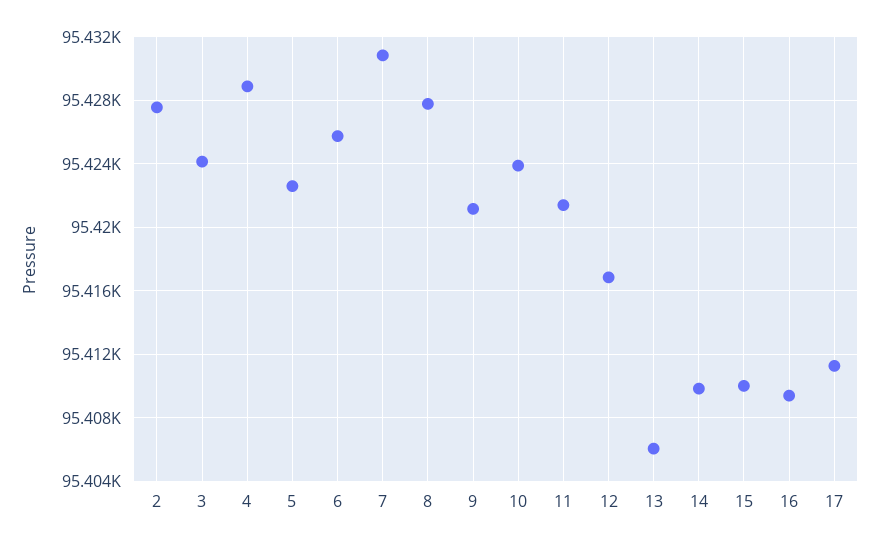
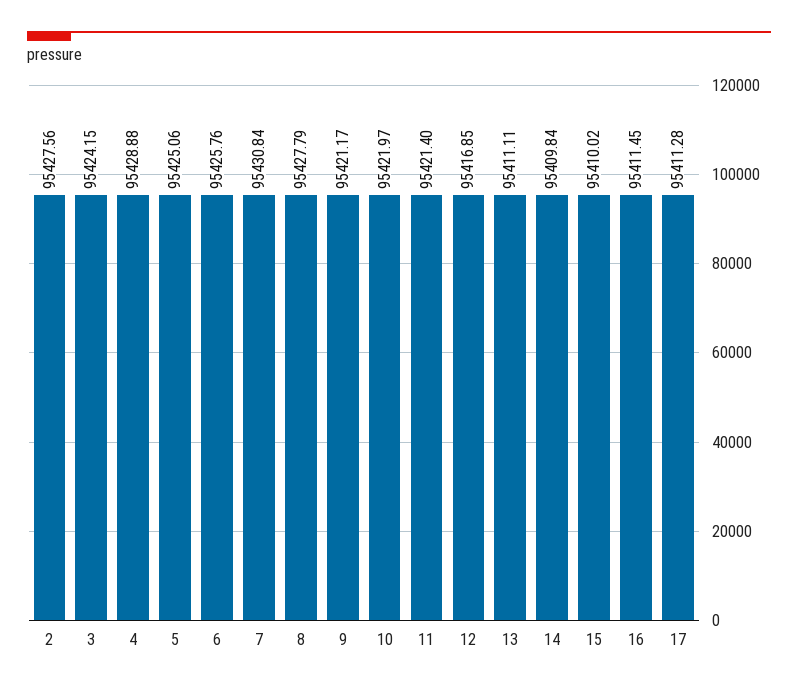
  {
    "2": 95427.56,
    "3": 95424.15,
    "4": 95428.88,
-   "5": 95422.5,
+   "5": 95425.06,
    "6": 95425.76,
    "7": 95430.84,
    "8": 95427.79,
    "9": 95421.17,
-   "10": 95424,
+   "10": 95421.97,
    "11": 95421.4,
    "12": 95416.85,
-   "13": 95406,
+   "13": 95411.11,
    "14": 95409.84,
    "15": 95410.02,
-   "16": 95409.5,
+   "16": 95411.45,
    "17": 95411.28
  }

